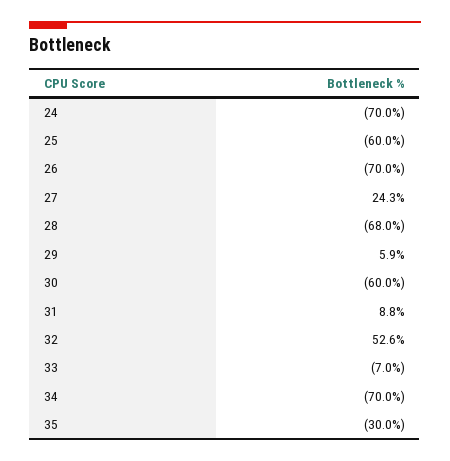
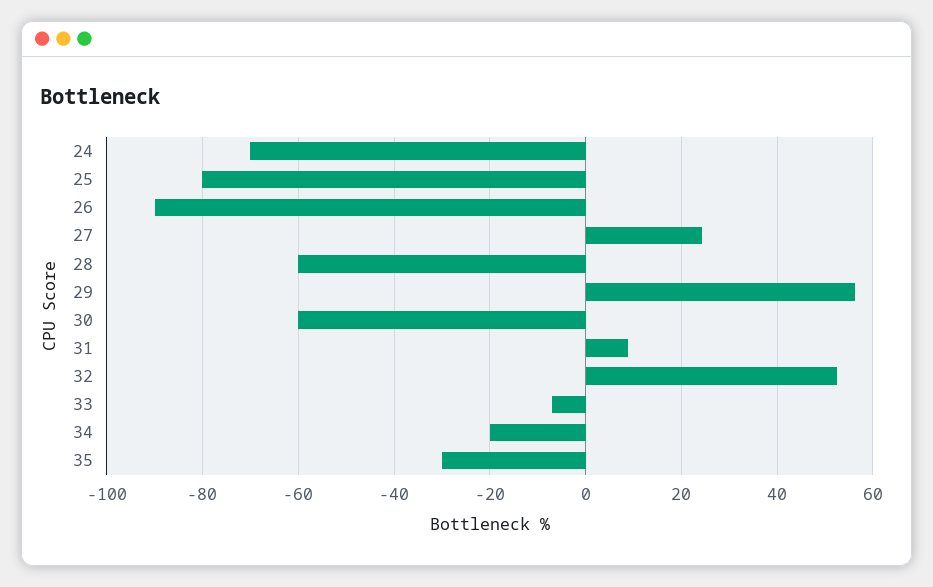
  {
    "24": -70,
-   "25": -60,
+   "25": -80,
-   "26": -70,
+   "26": -90,
    "27": 24.3,
-   "28": -68,
+   "28": -60,
-   "29": 5.9,
+   "29": 56,
    "30": -60,
    "31": 8.8,
    "32": 52.6,
    "33": -7,
-   "34": -70,
+   "34": -20,
    "35": -30
  }

